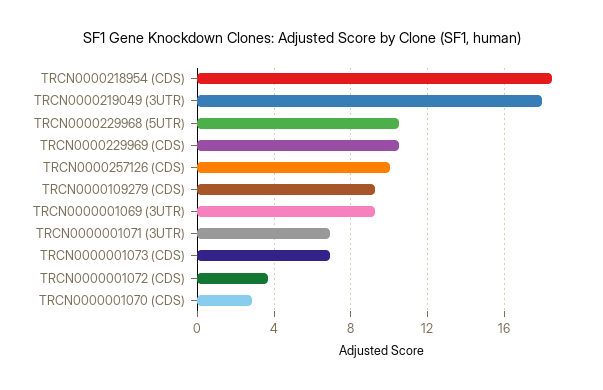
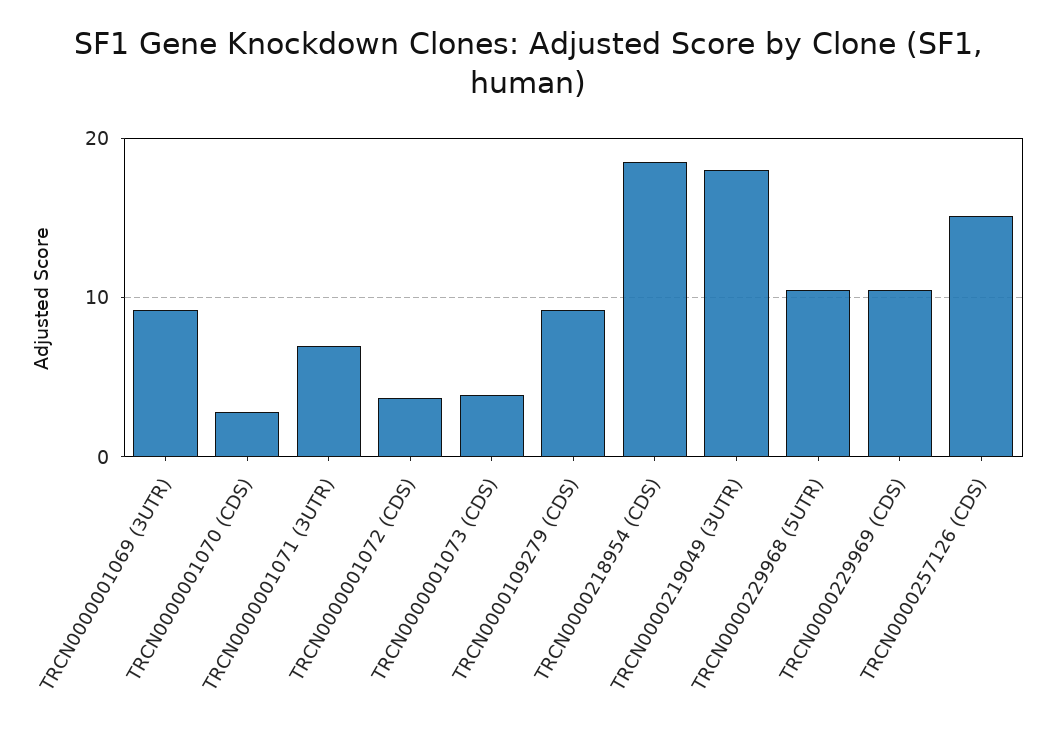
  {
    "TRCN0000218954 (CDS)": 18.5,
    "TRCN0000219049 (3UTR)": 18,
    "TRCN0000229968 (5UTR)": 10.5,
    "TRCN0000229969 (CDS)": 10.5,
-   "TRCN0000257126 (CDS)": 10,
+   "TRCN0000257126 (CDS)": 15,
    "TRCN0000109279 (CDS)": 9,
    "TRCN0000001069 (3UTR)": 9,
    "TRCN0000001071 (3UTR)": 7,
-   "TRCN0000001073 (CDS)": 7,
+   "TRCN0000001073 (CDS)": 4,
    "TRCN0000001072 (CDS)": 3.5,
    "TRCN0000001070 (CDS)": 3
  }

